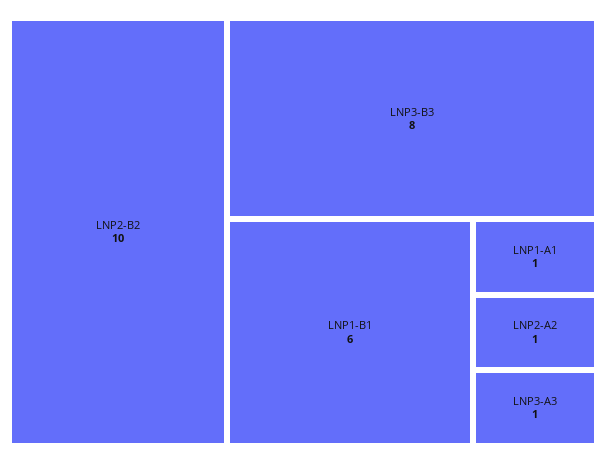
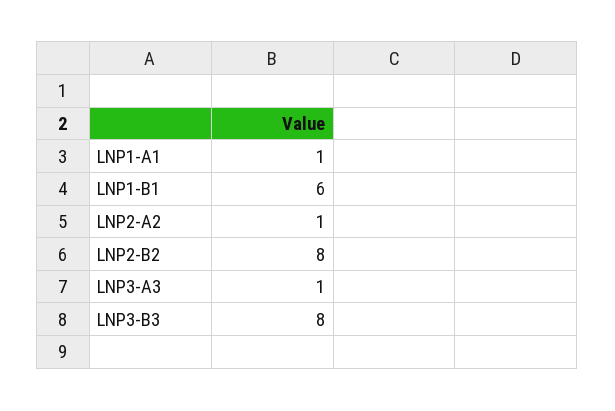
  {
-   "LNP2-B2": 10,
+   "LNP2-B2": 8,
    "LNP3-B3": 8,
    "LNP1-B1": 6,
    "LNP1-A1": 1,
    "LNP2-A2": 1,
    "LNP3-A3": 1
  }

